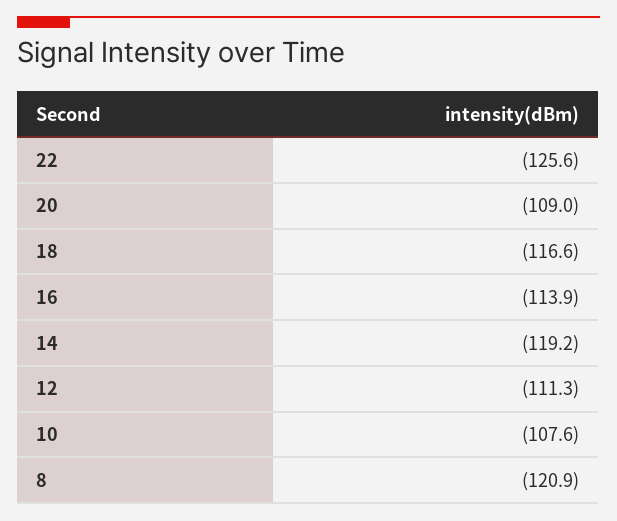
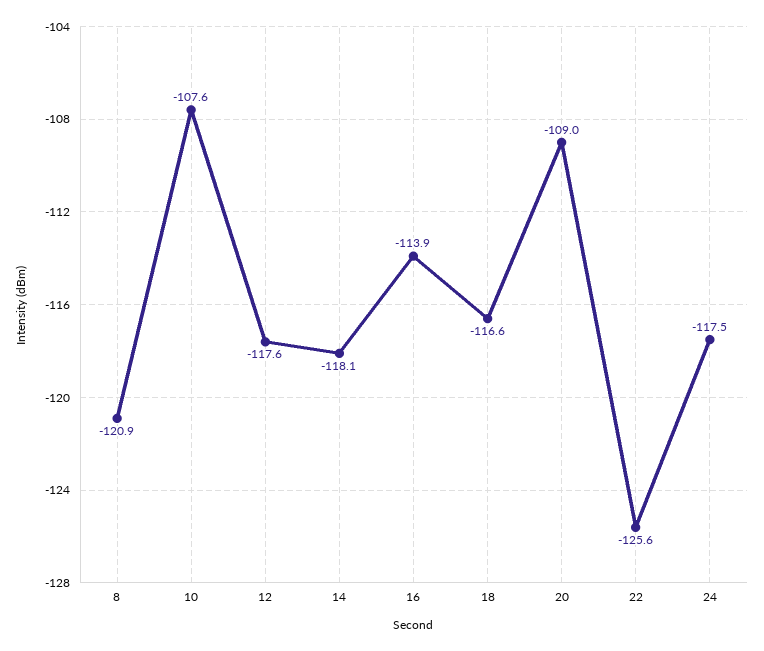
  {
    "22": -125.6,
    "20": -109,
    "18": -116.6,
    "16": -113.9,
-   "14": -119.2,
+   "14": -118.1,
-   "12": -111.3,
+   "12": -117.6,
    "10": -107.6,
-   "8": -120.9
+   "8": -120.9,
+   "24": -117.5
  }

